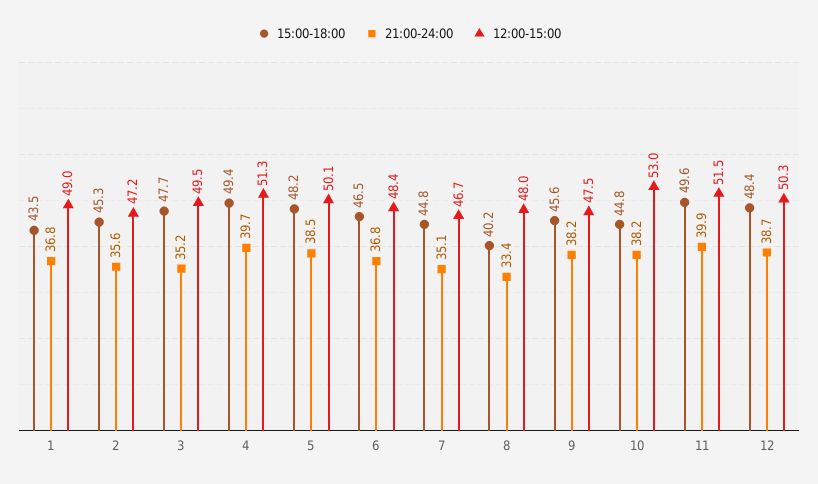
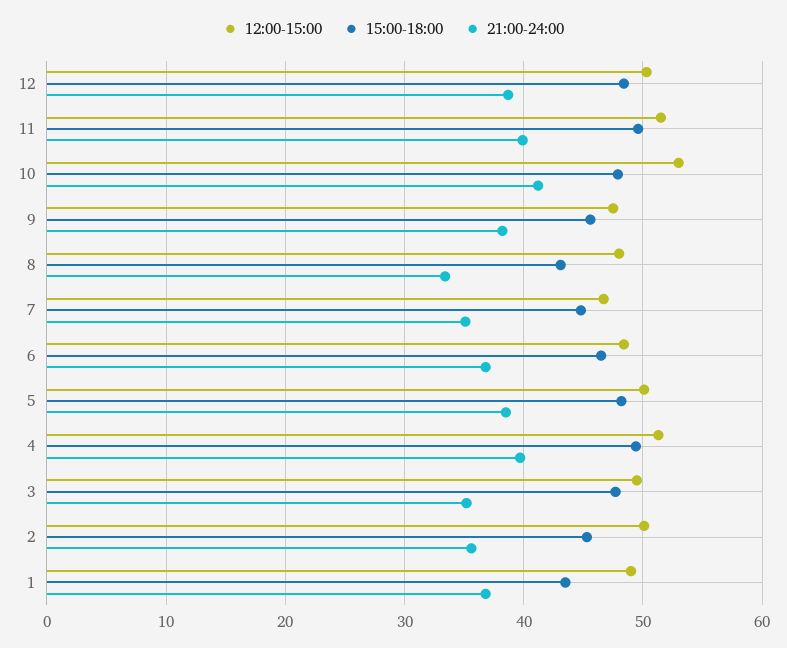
  {
    "15:00-18:00": {
      "1": 43.5,
      "2": 45.3,
      "3": 47.7,
      "4": 49.4,
      "5": 48.2,
      "6": 46.5,
      "7": 44.8,
-     "8": 40.2,
+     "8": 43,
      "9": 45.6,
-     "10": 44.8,
+     "10": 48,
      "11": 49.6,
      "12": 48.4
    },
    "21:00-24:00": {
      "1": 36.8,
      "2": 35.6,
      "3": 35.2,
      "4": 39.7,
      "5": 38.5,
      "6": 36.8,
      "7": 35.1,
      "8": 33.4,
      "9": 38.2,
-     "10": 38.2,
+     "10": 41,
      "11": 39.9,
      "12": 38.7
    },
    "12:00-15:00": {
      "1": 49,
-     "2": 47.2,
+     "2": 50,
      "3": 49.5,
      "4": 51.3,
      "5": 50.1,
      "6": 48.4,
      "7": 46.7,
      "8": 48,
      "9": 47.5,
      "10": 53,
      "11": 51.5,
      "12": 50.3
    }
  }

